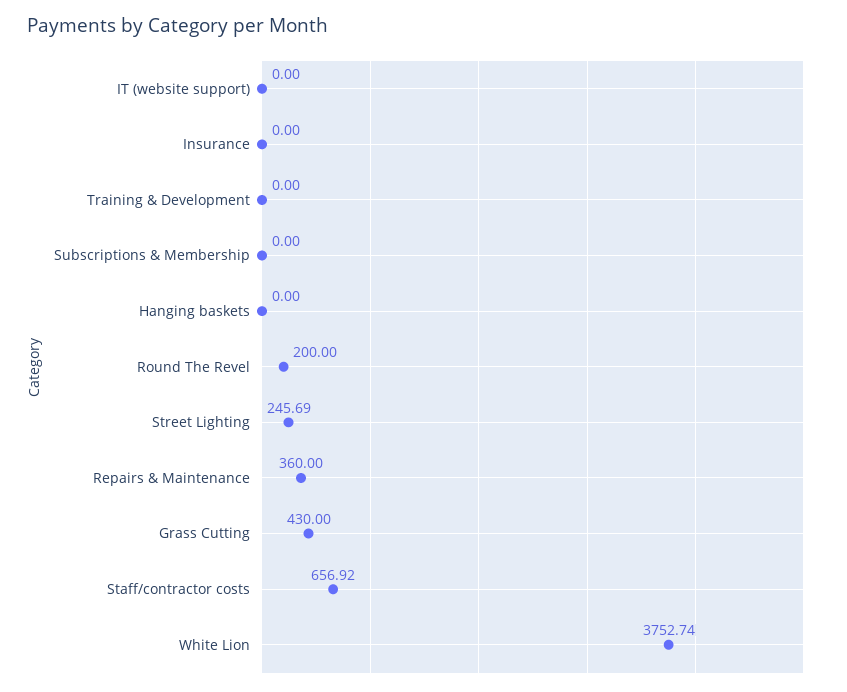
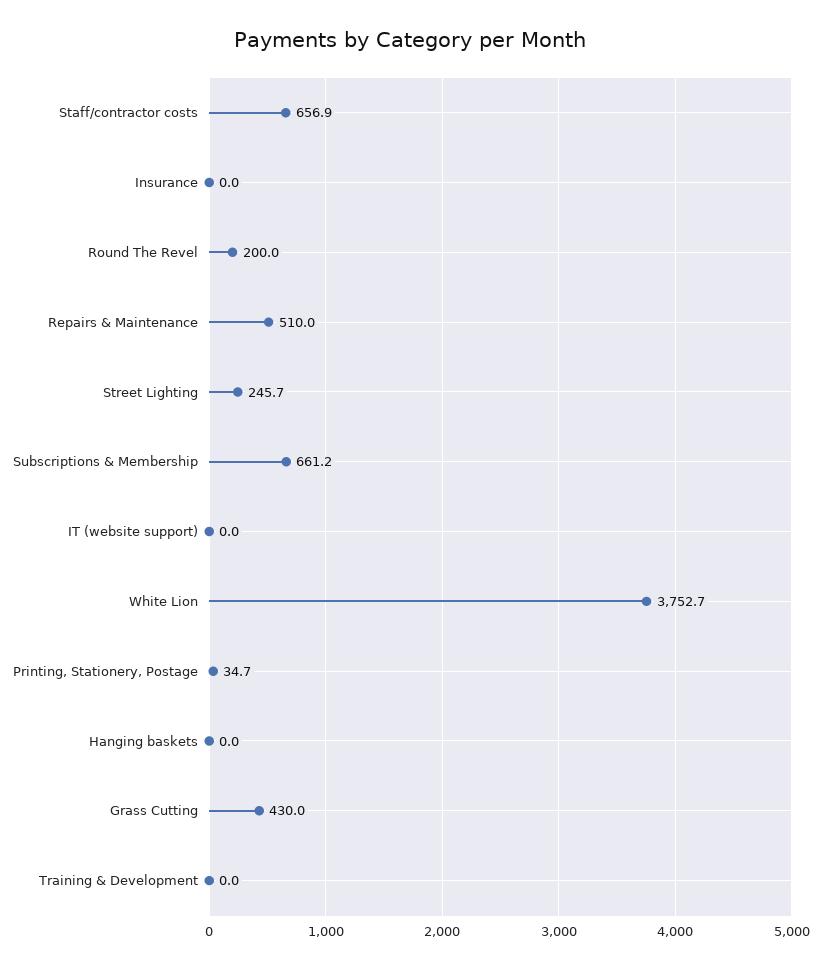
  {
    "IT (website support)": 0,
    "Insurance": 0,
    "Training & Development": 0,
-   "Subscriptions & Membership": 0,
+   "Subscriptions & Membership": 661.2,
    "Hanging baskets": 0,
    "Round The Revel": 200,
    "Street Lighting": 245.69,
-   "Repairs & Maintenance": 360,
+   "Repairs & Maintenance": 510,
    "Grass Cutting": 430,
    "Staff/contractor costs": 656.92,
-   "White Lion": 3752.74
+   "White Lion": 3752.74,
+   "Printing, Stationery, Postage": 34.7
  }

